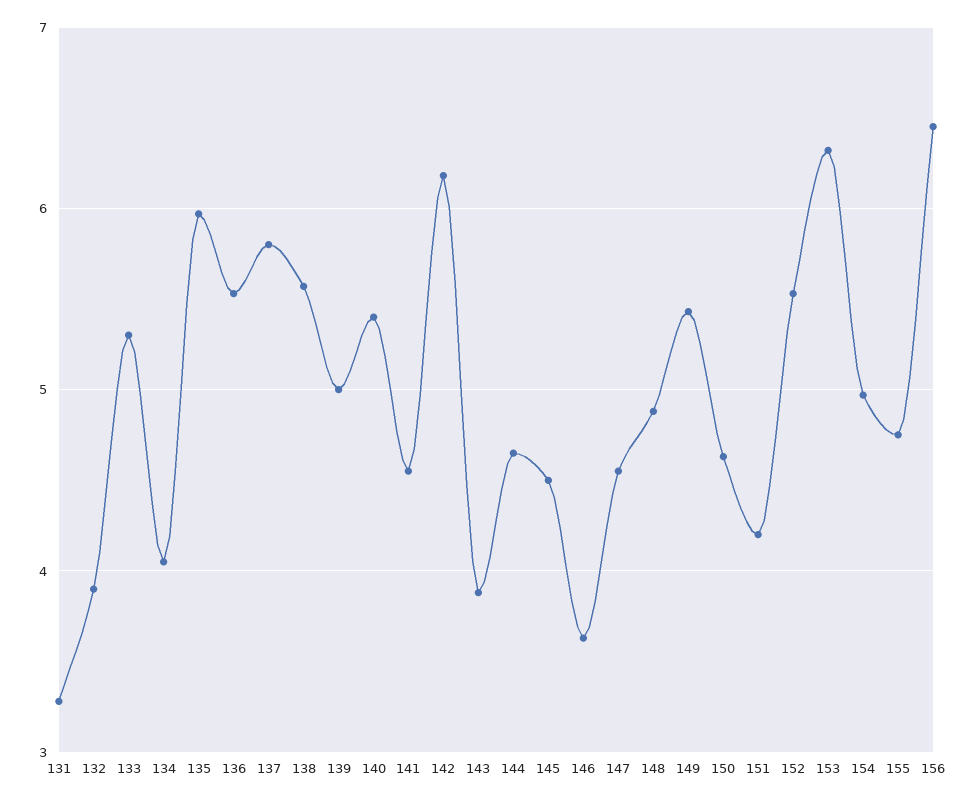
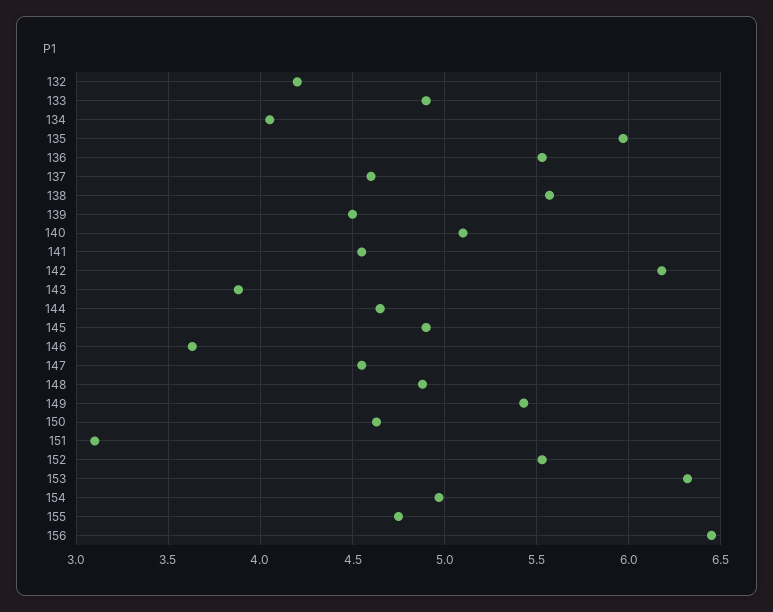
  {
-   "131": 3.3,
-   "132": 3.9,
+   "132": 4.2,
-   "133": 5.3,
+   "133": 4.9,
    "134": 4.05,
    "135": 5.95,
    "136": 5.55,
-   "137": 5.8,
+   "137": 4.6,
    "138": 5.55,
-   "139": 5,
+   "139": 4.5,
-   "140": 5.4,
+   "140": 5.1,
    "141": 4.55,
    "142": 6.2,
    "143": 3.9,
    "144": 4.65,
-   "145": 4.5,
+   "145": 4.9,
    "146": 3.65,
    "147": 4.55,
    "148": 4.9,
    "149": 5.45,
    "150": 4.65,
-   "151": 4.2,
+   "151": 3.1,
    "152": 5.55,
    "153": 6.3,
    "154": 4.95,
    "155": 4.75,
    "156": 6.45
  }

